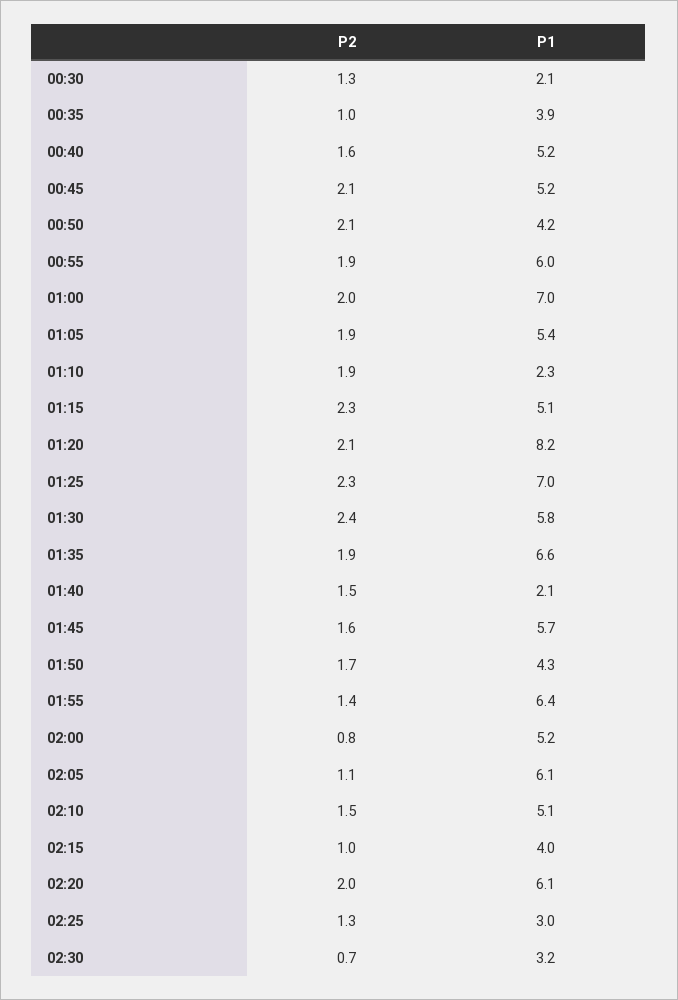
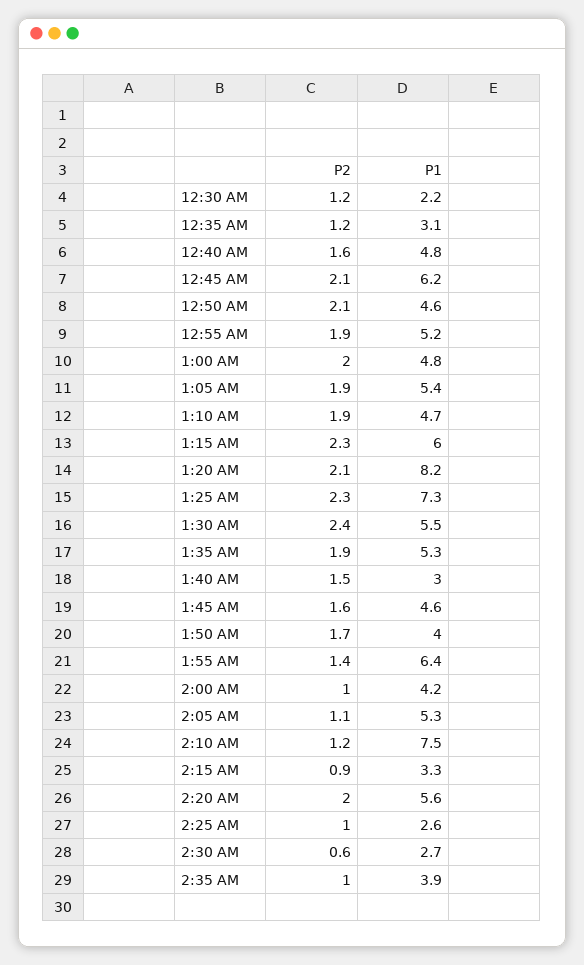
  {
    "P2": {
-     "00:30": 1.3,
+     "00:30": 1.2,
-     "00:35": 1,
+     "00:35": 1.2,
      "00:40": 1.6,
      "00:45": 2.1,
      "00:50": 2.1,
      "00:55": 1.9,
      "01:00": 2,
      "01:05": 1.9,
      "01:10": 1.9,
      "01:15": 2.3,
      "01:20": 2.1,
      "01:25": 2.3,
      "01:30": 2.4,
      "01:35": 1.9,
      "01:40": 1.5,
      "01:45": 1.6,
      "01:50": 1.7,
      "01:55": 1.4,
-     "02:00": 0.8,
+     "02:00": 1,
      "02:05": 1.1,
-     "02:10": 1.5,
+     "02:10": 1.2,
-     "02:15": 1,
+     "02:15": 0.9,
      "02:20": 2,
-     "02:25": 1.3,
+     "02:25": 1,
-     "02:30": 0.7
+     "02:30": 0.6,
+     "2:35 AM": 1
    },
    "P1": {
-     "00:30": 2.1,
+     "00:30": 2.2,
-     "00:35": 3.9,
+     "00:35": 3.1,
-     "00:40": 5.2,
+     "00:40": 4.8,
-     "00:45": 5.2,
+     "00:45": 6.2,
-     "00:50": 4.2,
+     "00:50": 4.6,
-     "00:55": 6,
+     "00:55": 5.2,
-     "01:00": 7,
+     "01:00": 4.8,
      "01:05": 5.4,
-     "01:10": 2.3,
+     "01:10": 4.7,
-     "01:15": 5.1,
+     "01:15": 6,
      "01:20": 8.2,
-     "01:25": 7,
+     "01:25": 7.3,
-     "01:30": 5.8,
+     "01:30": 5.5,
-     "01:35": 6.6,
+     "01:35": 5.3,
-     "01:40": 2.1,
+     "01:40": 3,
-     "01:45": 5.7,
+     "01:45": 4.6,
-     "01:50": 4.3,
+     "01:50": 4,
      "01:55": 6.4,
-     "02:00": 5.2,
+     "02:00": 4.2,
-     "02:05": 6.1,
+     "02:05": 5.3,
-     "02:10": 5.1,
+     "02:10": 7.5,
-     "02:15": 4,
+     "02:15": 3.3,
-     "02:20": 6.1,
+     "02:20": 5.6,
-     "02:25": 3,
+     "02:25": 2.6,
-     "02:30": 3.2
+     "02:30": 2.7,
+     "2:35 AM": 3.9
    }
  }

